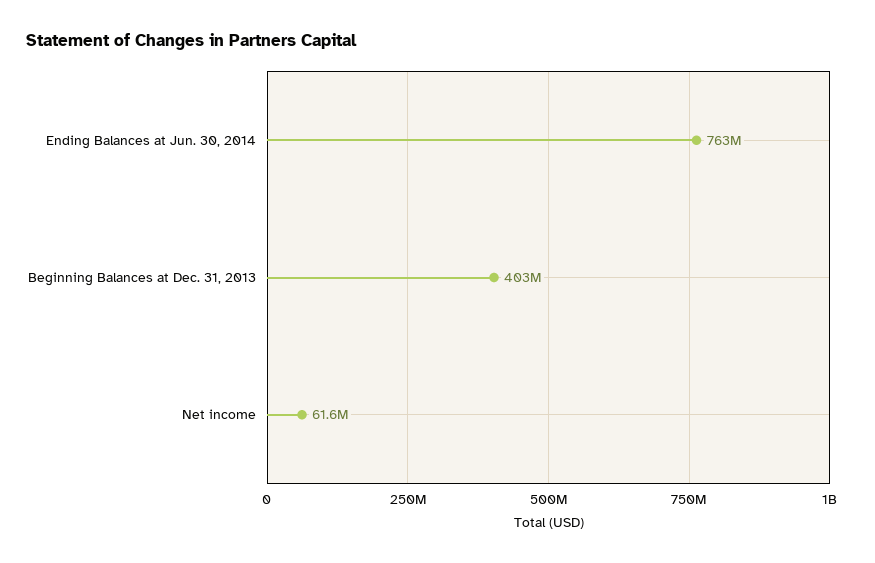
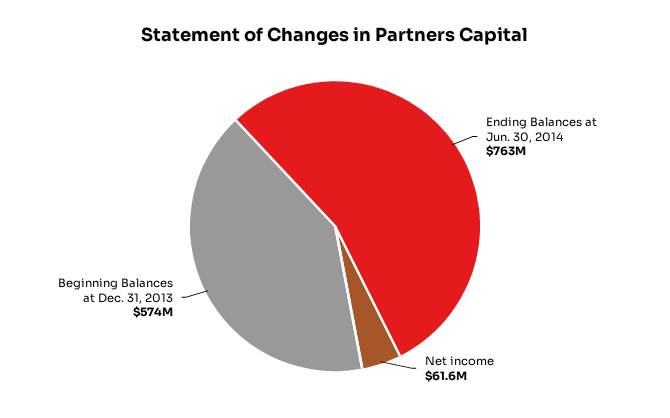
  {
    "Ending Balances at Jun. 30, 2014": 763000000,
-   "Beginning Balances at Dec. 31, 2013": 403000000,
+   "Beginning Balances at Dec. 31, 2013": 574000000,
    "Net income": 61600000
  }

